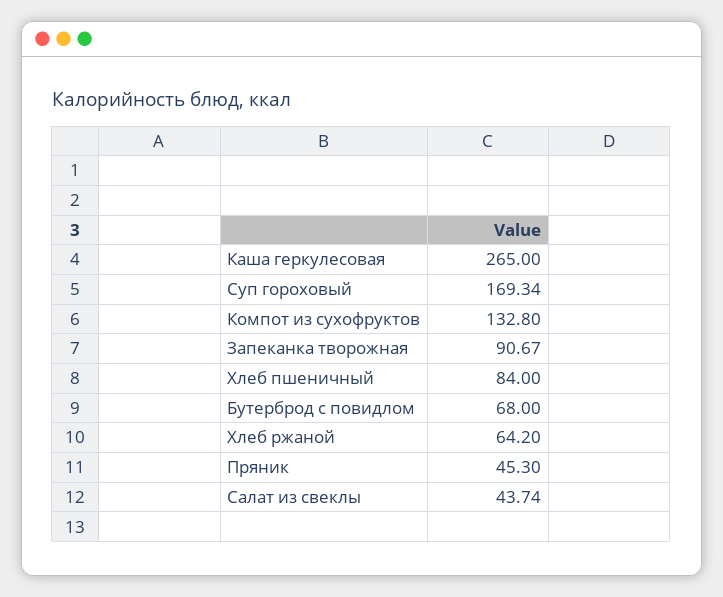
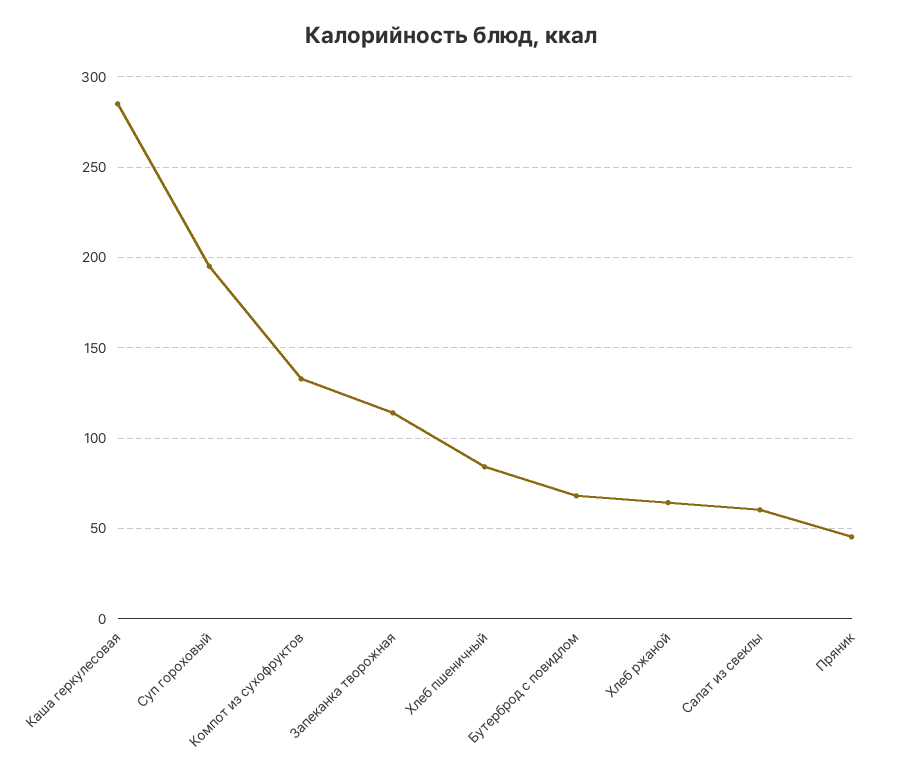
  {
-   "Каша геркулесовая": 265,
+   "Каша геркулесовая": 285,
-   "Суп гороховый": 169.34,
+   "Суп гороховый": 195,
    "Компот из сухофруктов": 132.8,
-   "Запеканка творожная": 90.67,
+   "Запеканка творожная": 115,
    "Хлеб пшеничный": 84,
    "Бутерброд с повидлом": 68,
    "Хлеб ржаной": 64.2,
    "Пряник": 45.3,
-   "Салат из свеклы": 43.74
+   "Салат из свеклы": 60
  }

